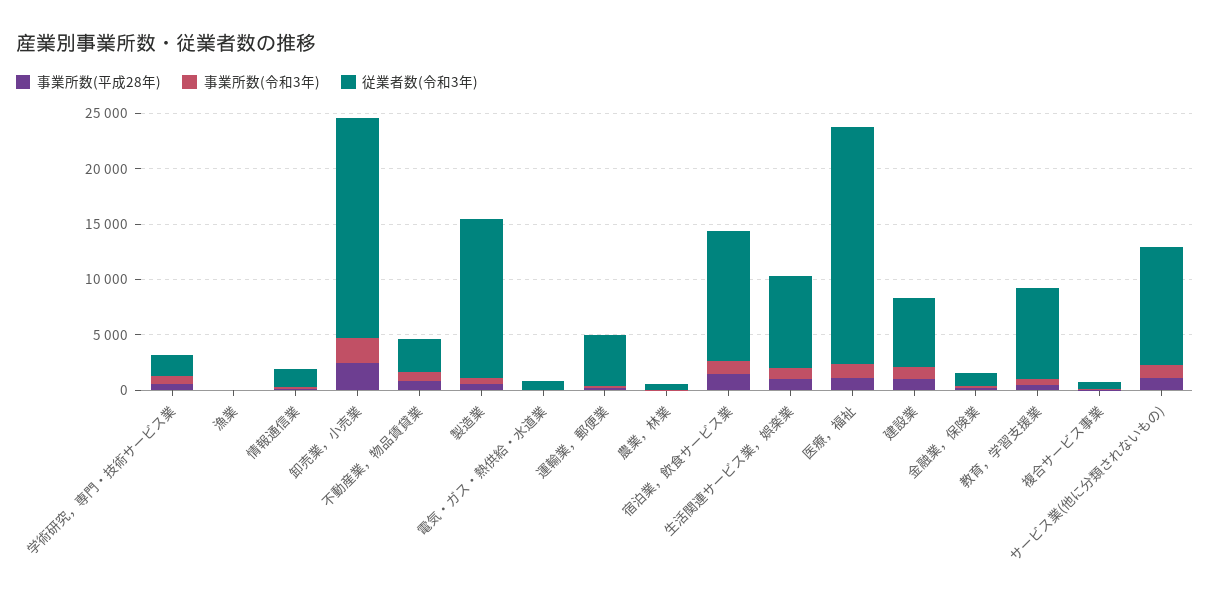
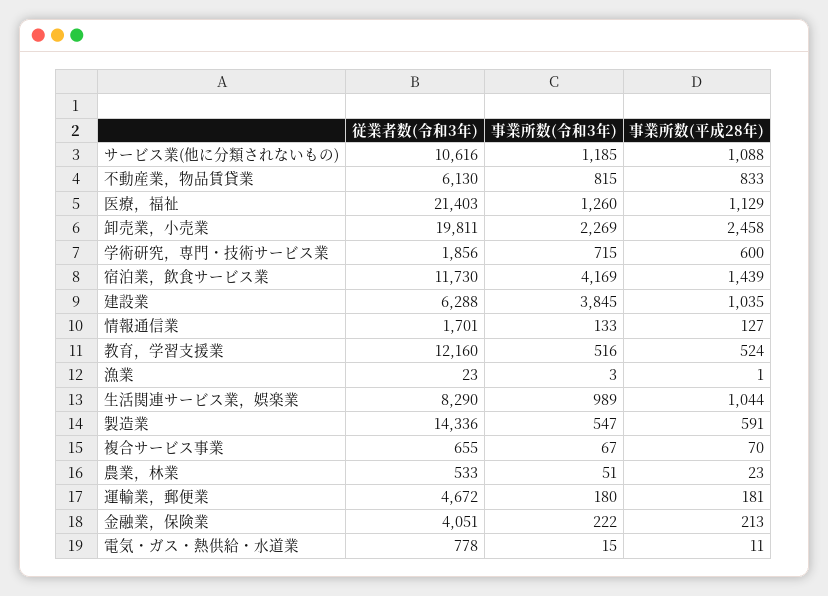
  {
    "事業所数(平成28年)": {
      "学術研究，専門・技術サービス業": 600,
      "漁業": 1,
      "情報通信業": 127,
      "卸売業，小売業": 2458,
      "不動産業，物品賃貸業": 833,
      "製造業": 591,
      "電気・ガス・熱供給・水道業": 11,
      "運輸業，郵便業": 181,
      "農業，林業": 23,
      "宿泊業，飲食サービス業": 1439,
      "生活関連サービス業，娯楽業": 1044,
      "医療，福祉": 1129,
      "建設業": 1035,
      "金融業，保険業": 213,
      "教育，学習支援業": 524,
      "複合サービス事業": 70,
      "サービス業(他に分類されないもの)": 1088
    },
    "事業所数(令和3年)": {
      "学術研究，専門・技術サービス業": 715,
      "漁業": 3,
      "情報通信業": 133,
      "卸売業，小売業": 2269,
      "不動産業，物品賃貸業": 815,
      "製造業": 547,
      "電気・ガス・熱供給・水道業": 15,
      "運輸業，郵便業": 180,
      "農業，林業": 51,
-     "宿泊業，飲食サービス業": 1000,
+     "宿泊業，飲食サービス業": 4169,
      "生活関連サービス業，娯楽業": 989,
      "医療，福祉": 1260,
-     "建設業": 1000,
+     "建設業": 3845,
      "金融業，保険業": 222,
      "教育，学習支援業": 516,
      "複合サービス事業": 67,
      "サービス業(他に分類されないもの)": 1185
    },
    "従業者数(令和3年)": {
      "学術研究，専門・技術サービス業": 1856,
      "漁業": 23,
      "情報通信業": 1701,
      "卸売業，小売業": 19811,
-     "不動産業，物品賃貸業": 3000,
+     "不動産業，物品賃貸業": 6130,
      "製造業": 14336,
      "電気・ガス・熱供給・水道業": 778,
      "運輸業，郵便業": 4672,
      "農業，林業": 533,
      "宿泊業，飲食サービス業": 11730,
      "生活関連サービス業，娯楽業": 8290,
      "医療，福祉": 21403,
      "建設業": 6288,
-     "金融業，保険業": 1000,
+     "金融業，保険業": 4051,
-     "教育，学習支援業": 8000,
+     "教育，学習支援業": 12160,
      "複合サービス事業": 655,
      "サービス業(他に分類されないもの)": 10616
    }
  }

